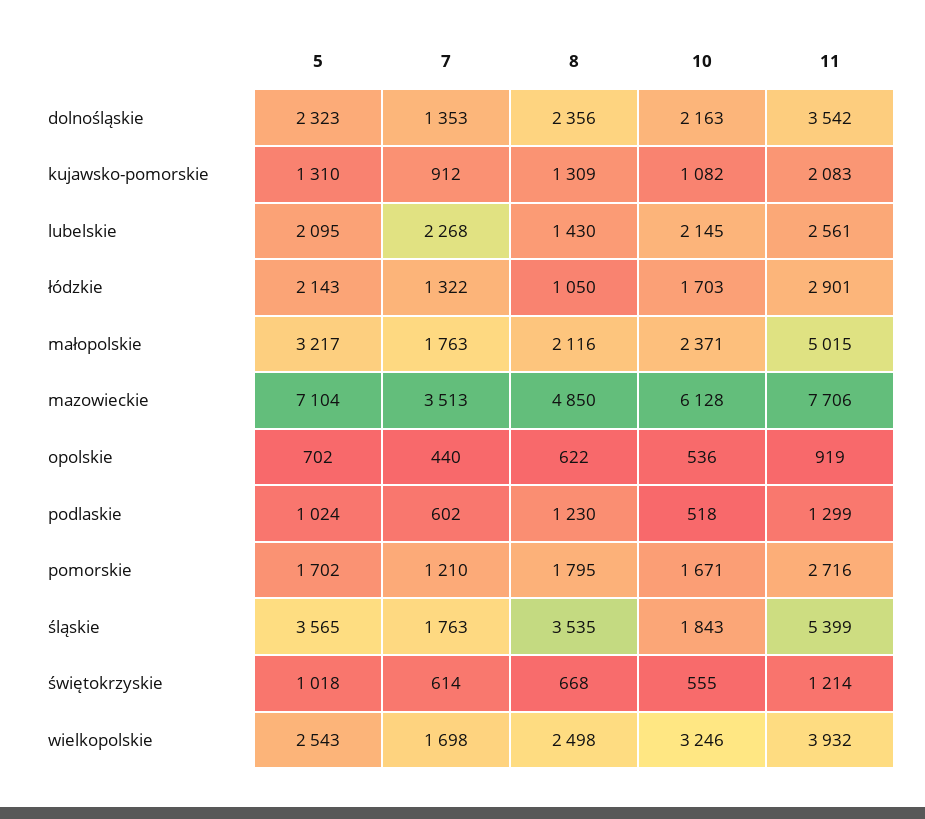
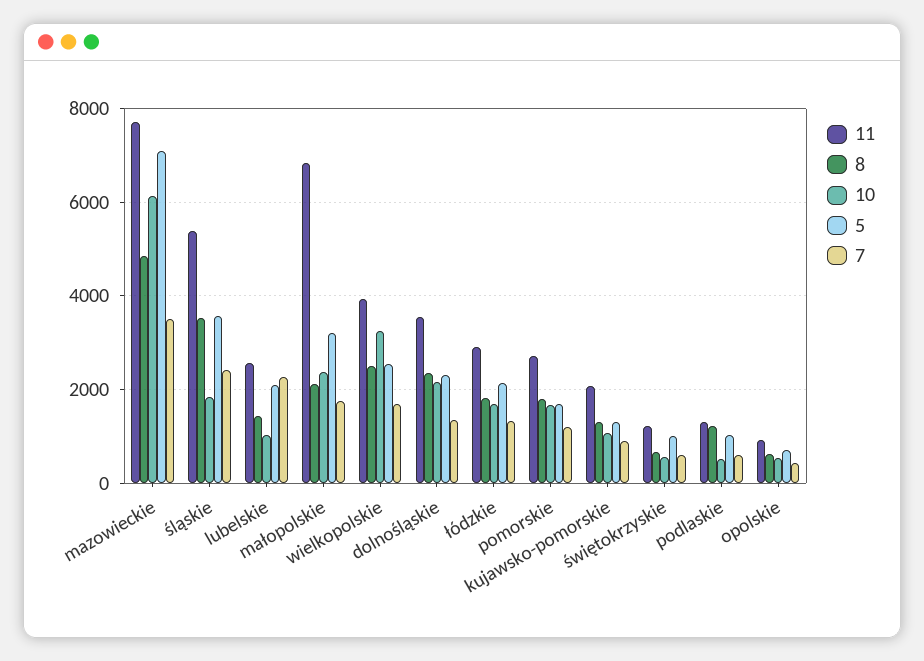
  {
    "5": {
      "dolnośląskie": 2323,
      "kujawsko-pomorskie": 1310,
      "lubelskie": 2095,
      "łódzkie": 2143,
      "małopolskie": 3217,
      "mazowieckie": 7104,
      "opolskie": 702,
      "podlaskie": 1024,
      "pomorskie": 1702,
      "śląskie": 3565,
      "świętokrzyskie": 1018,
      "wielkopolskie": 2543
    },
    "7": {
      "dolnośląskie": 1353,
      "kujawsko-pomorskie": 912,
      "lubelskie": 2268,
      "łódzkie": 1322,
      "małopolskie": 1763,
      "mazowieckie": 3513,
      "opolskie": 440,
      "podlaskie": 602,
      "pomorskie": 1210,
-     "śląskie": 1763,
+     "śląskie": 2400,
      "świętokrzyskie": 614,
      "wielkopolskie": 1698
    },
    "8": {
      "dolnośląskie": 2356,
      "kujawsko-pomorskie": 1309,
      "lubelskie": 1430,
-     "łódzkie": 1050,
+     "łódzkie": 1800,
      "małopolskie": 2116,
      "mazowieckie": 4850,
      "opolskie": 622,
      "podlaskie": 1230,
      "pomorskie": 1795,
      "śląskie": 3535,
      "świętokrzyskie": 668,
      "wielkopolskie": 2498
    },
    "10": {
      "dolnośląskie": 2163,
      "kujawsko-pomorskie": 1082,
-     "lubelskie": 2145,
+     "lubelskie": 1000,
      "łódzkie": 1703,
      "małopolskie": 2371,
      "mazowieckie": 6128,
      "opolskie": 536,
      "podlaskie": 518,
      "pomorskie": 1671,
      "śląskie": 1843,
      "świętokrzyskie": 555,
      "wielkopolskie": 3246
    },
    "11": {
      "dolnośląskie": 3542,
      "kujawsko-pomorskie": 2083,
      "lubelskie": 2561,
      "łódzkie": 2901,
-     "małopolskie": 5015,
+     "małopolskie": 6800,
      "mazowieckie": 7706,
      "opolskie": 919,
      "podlaskie": 1299,
      "pomorskie": 2716,
      "śląskie": 5399,
      "świętokrzyskie": 1214,
      "wielkopolskie": 3932
    }
  }

